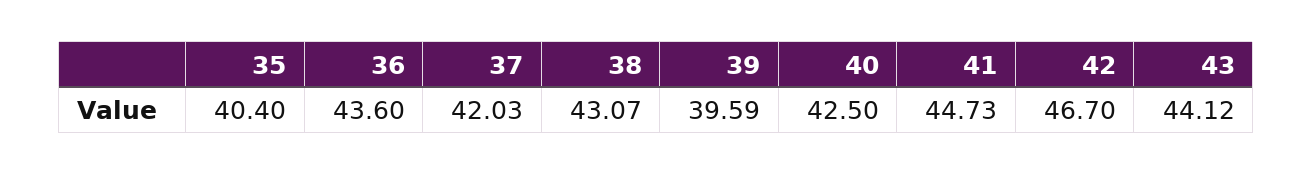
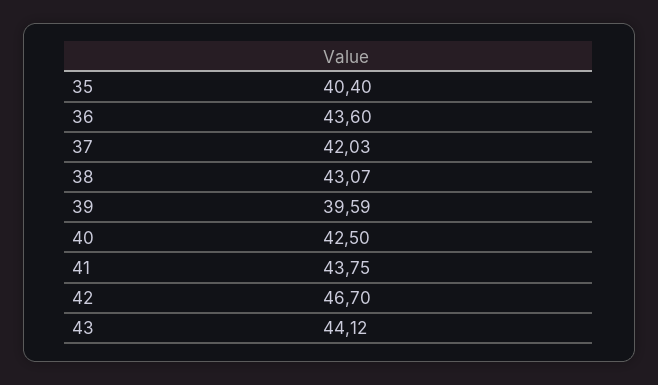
  {
    "35": 40.4,
    "36": 43.6,
    "37": 42.03,
    "38": 43.07,
    "39": 39.59,
    "40": 42.5,
-   "41": 44.73,
+   "41": 43.75,
    "42": 46.7,
    "43": 44.12
  }

